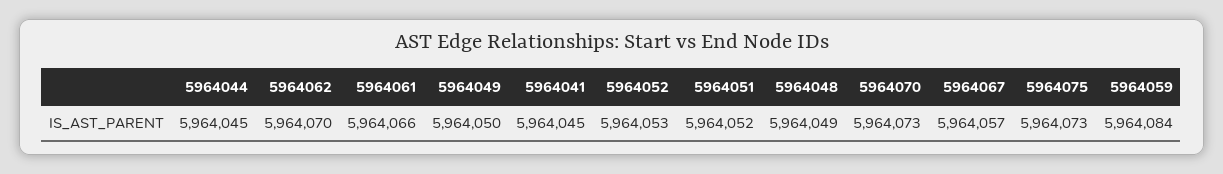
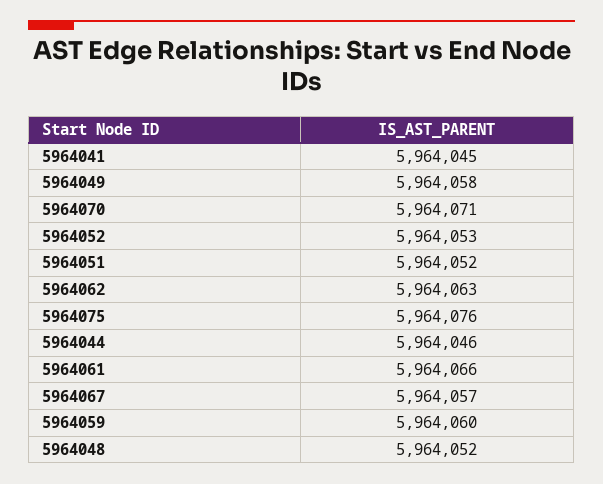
  {
-   "5964044": 5964045,
+   "5964044": 5964046,
-   "5964062": 5964070,
+   "5964062": 5964063,
    "5964061": 5964066,
-   "5964049": 5964050,
+   "5964049": 5964058,
    "5964041": 5964045,
    "5964052": 5964053,
    "5964051": 5964052,
-   "5964048": 5964049,
+   "5964048": 5964052,
-   "5964070": 5964073,
+   "5964070": 5964071,
    "5964067": 5964057,
-   "5964075": 5964073,
+   "5964075": 5964076,
-   "5964059": 5964084
+   "5964059": 5964060
  }

